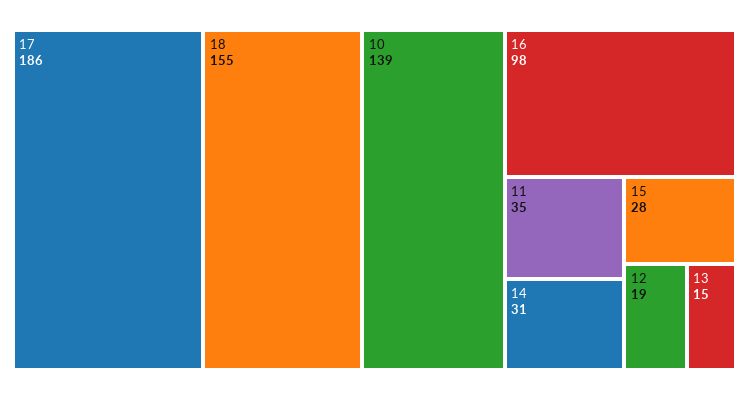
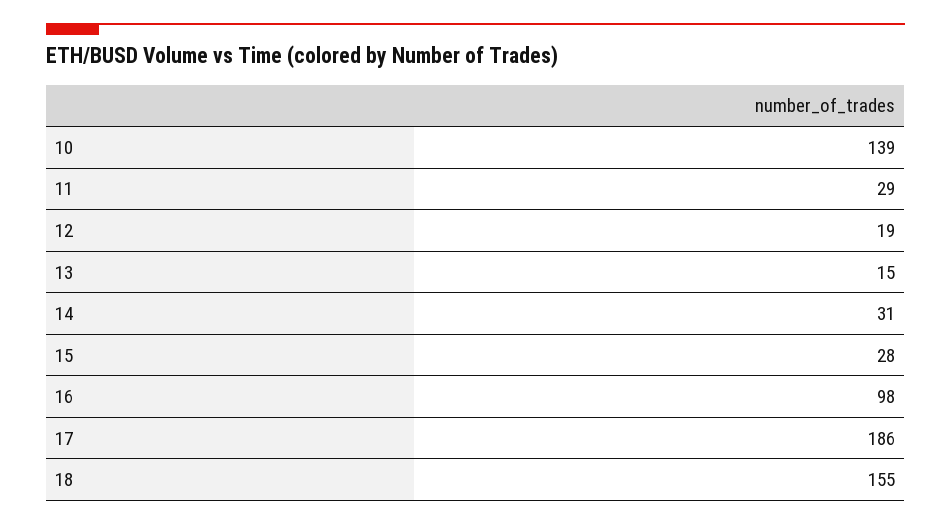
  {
    "17": 186,
    "18": 155,
    "10": 139,
    "16": 98,
-   "11": 35,
+   "11": 29,
    "14": 31,
    "15": 28,
    "12": 19,
    "13": 15
  }

